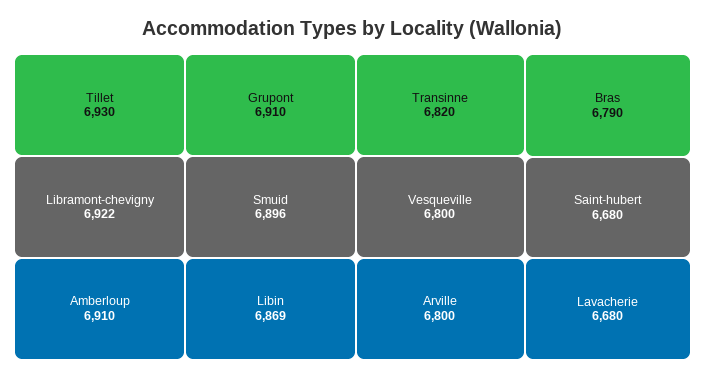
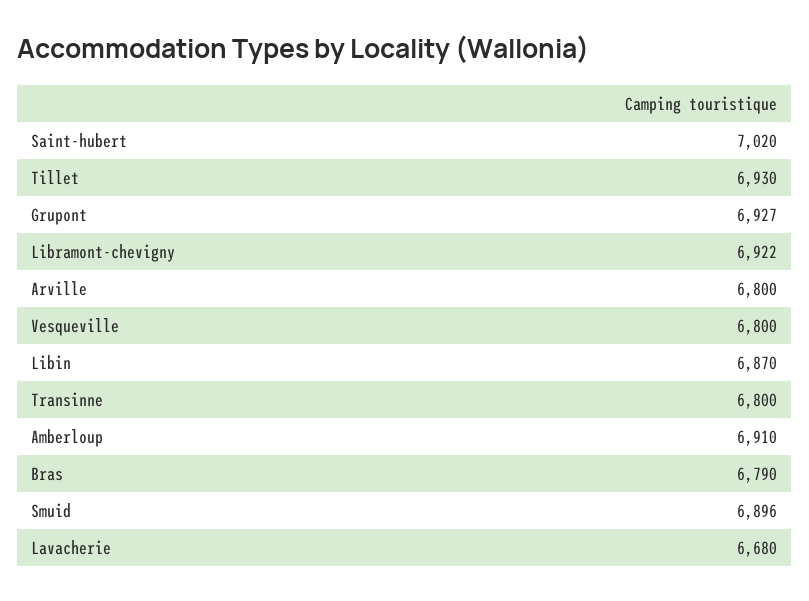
  {
    "Tillet": 6930,
    "Libramont-chevigny": 6922,
    "Amberloup": 6910,
-   "Grupont": 6910,
+   "Grupont": 6927,
    "Smuid": 6896,
-   "Libin": 6869,
+   "Libin": 6870,
-   "Transinne": 6820,
+   "Transinne": 6800,
    "Vesqueville": 6800,
    "Arville": 6800,
    "Bras": 6790,
-   "Saint-hubert": 6680,
+   "Saint-hubert": 7020,
    "Lavacherie": 6680
  }

